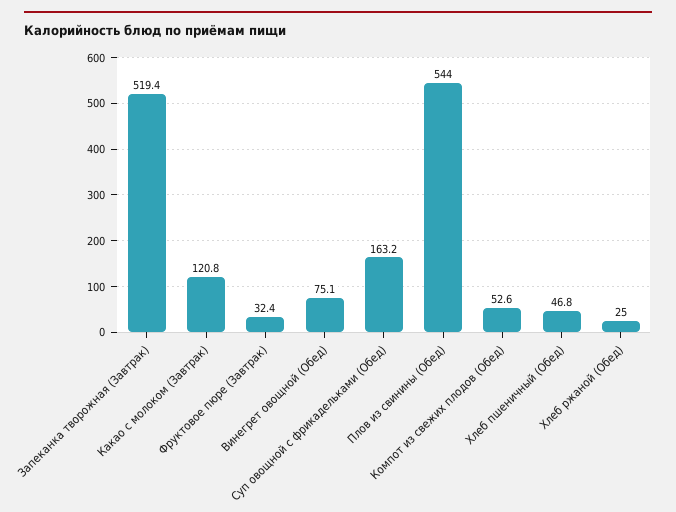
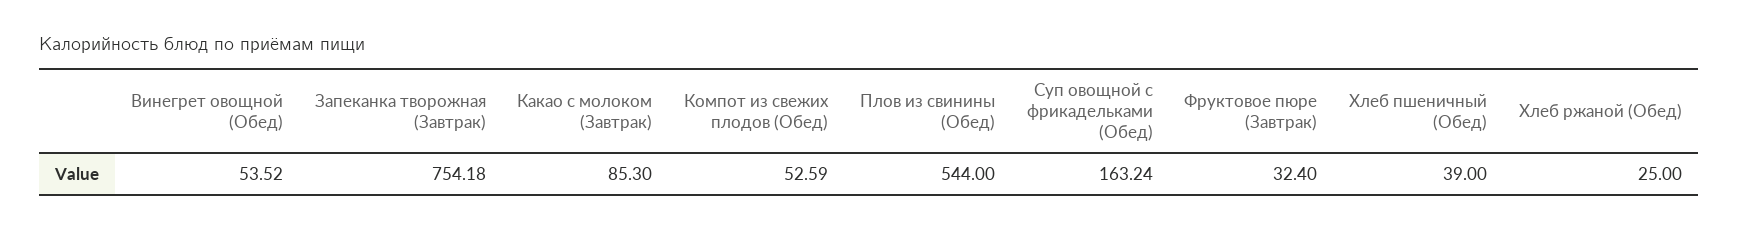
  {
-   "Запеканка творожная (Завтрак)": 519.4,
+   "Запеканка творожная (Завтрак)": 754.18,
-   "Какао с молоком (Завтрак)": 120.8,
+   "Какао с молоком (Завтрак)": 85.3,
    "Фруктовое пюре (Завтрак)": 32.4,
-   "Винегрет овощной (Обед)": 75.1,
+   "Винегрет овощной (Обед)": 53.52,
    "Суп овощной с фрикадельками (Обед)": 163.24,
    "Плов из свинины (Обед)": 544,
    "Компот из свежих плодов (Обед)": 52.59,
-   "Хлеб пшеничный (Обед)": 46.8,
+   "Хлеб пшеничный (Обед)": 39,
    "Хлеб ржаной (Обед)": 25
  }

